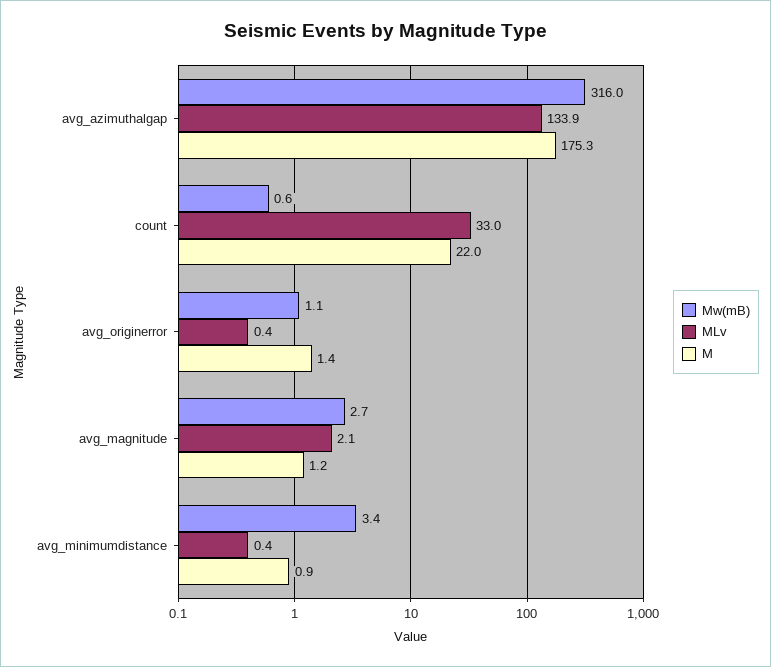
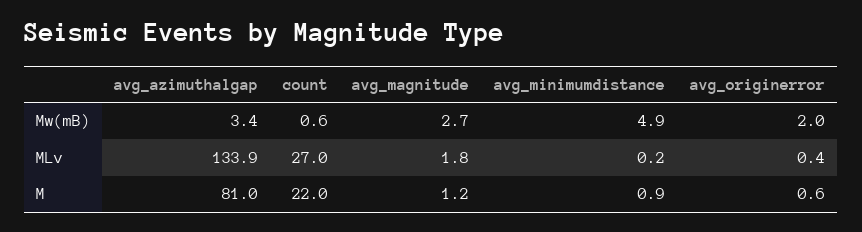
  {
    "Mw(mB)": {
-     "avg_azimuthalgap": 316,
+     "avg_azimuthalgap": 3.4,
      "count": 0.6,
-     "avg_originerror": 1.1,
+     "avg_originerror": 2,
      "avg_magnitude": 2.7,
-     "avg_minimumdistance": 3.4
+     "avg_minimumdistance": 4.9
    },
    "MLv": {
      "avg_azimuthalgap": 133.9,
-     "count": 33,
+     "count": 27,
      "avg_originerror": 0.4,
-     "avg_magnitude": 2.1,
+     "avg_magnitude": 1.8,
-     "avg_minimumdistance": 0.4
+     "avg_minimumdistance": 0.2
    },
    "M": {
-     "avg_azimuthalgap": 175.3,
+     "avg_azimuthalgap": 81,
      "count": 22,
-     "avg_originerror": 1.4,
+     "avg_originerror": 0.6,
      "avg_magnitude": 1.2,
      "avg_minimumdistance": 0.9
    }
  }

